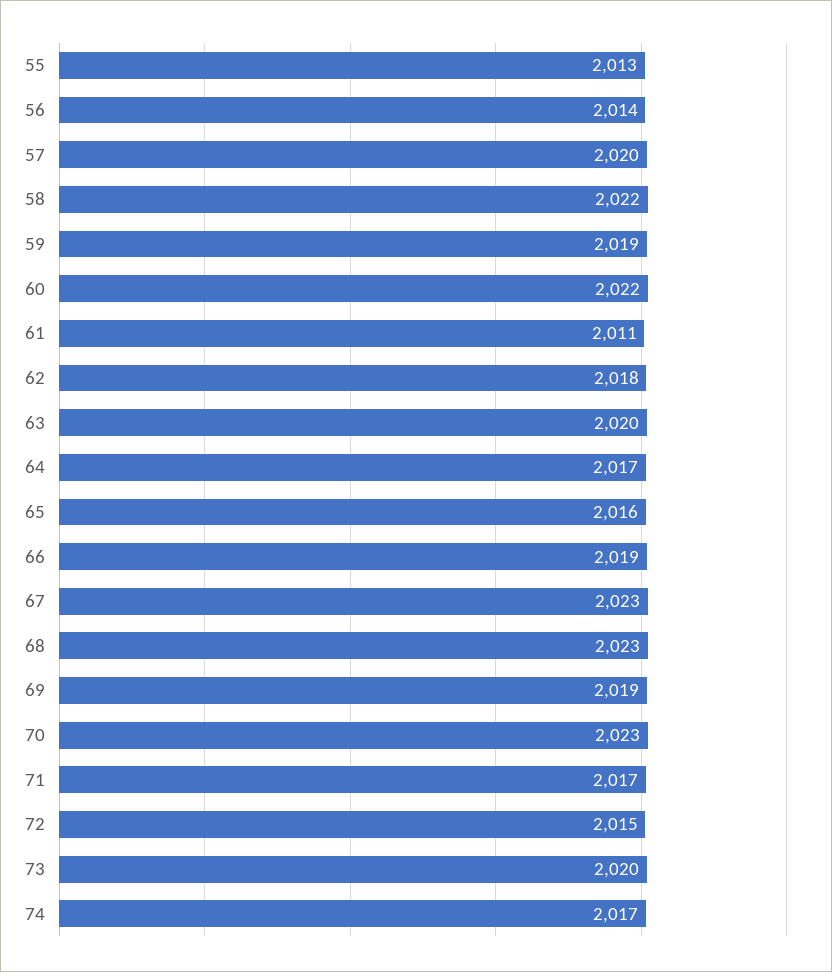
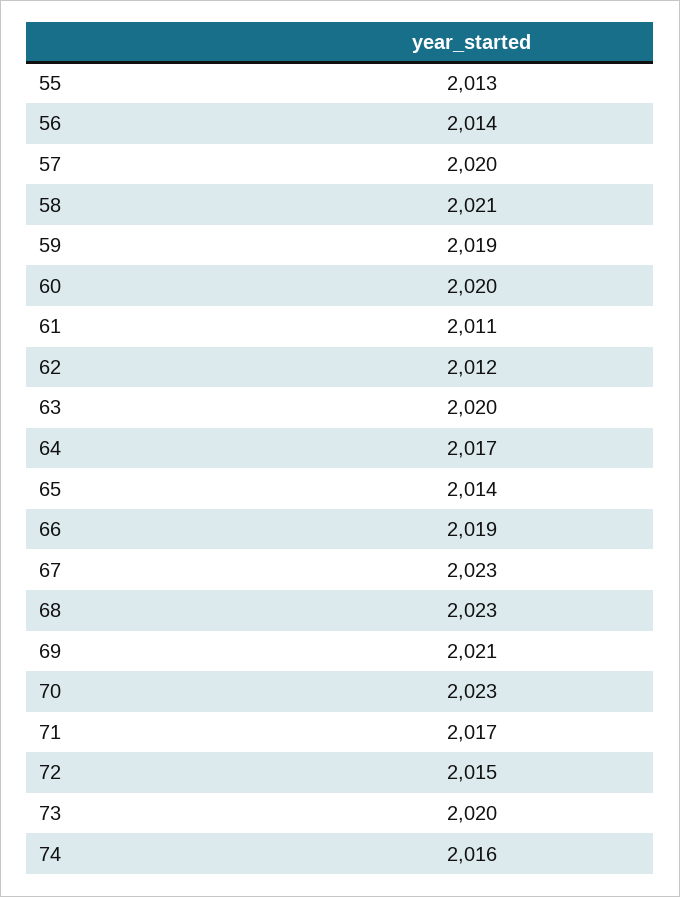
  {
    "55": 2013,
    "56": 2014,
    "57": 2020,
-   "58": 2022,
+   "58": 2021,
    "59": 2019,
-   "60": 2022,
+   "60": 2020,
    "61": 2011,
-   "62": 2018,
+   "62": 2012,
    "63": 2020,
    "64": 2017,
-   "65": 2016,
+   "65": 2014,
    "66": 2019,
    "67": 2023,
    "68": 2023,
-   "69": 2019,
+   "69": 2021,
    "70": 2023,
    "71": 2017,
    "72": 2015,
    "73": 2020,
-   "74": 2017
+   "74": 2016
  }

